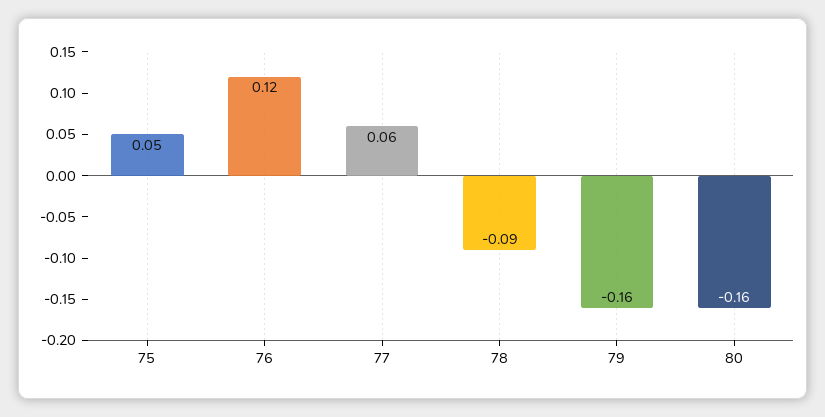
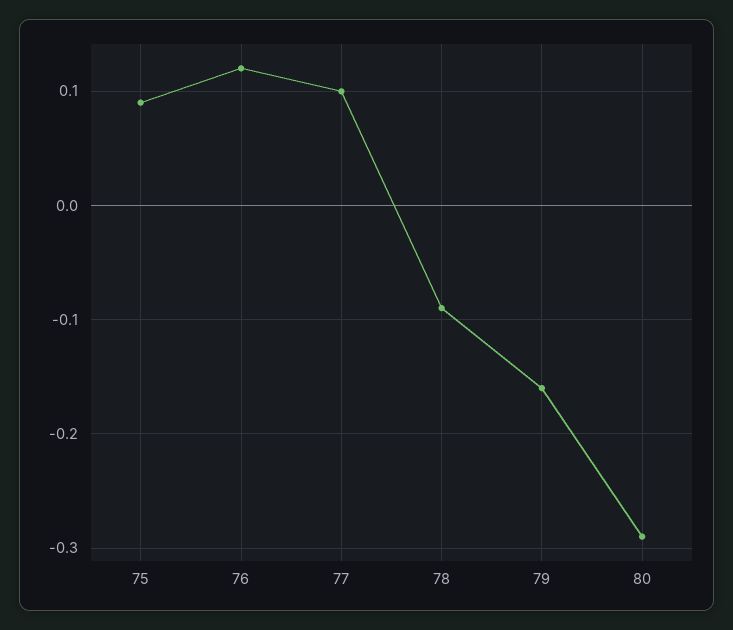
  {
-   "75": 0.05,
+   "75": 0.09,
    "76": 0.12,
-   "77": 0.06,
+   "77": 0.1,
    "78": -0.09,
    "79": -0.16,
-   "80": -0.16
+   "80": -0.29
  }

